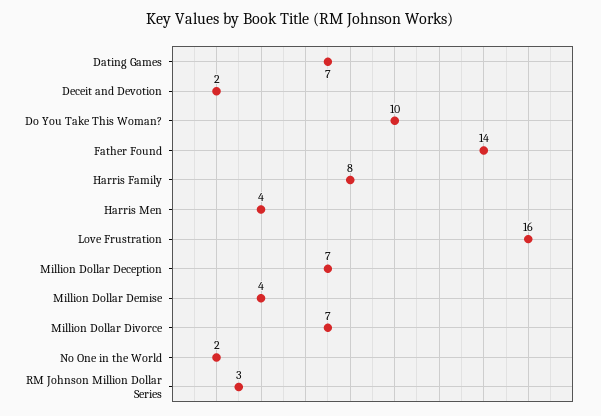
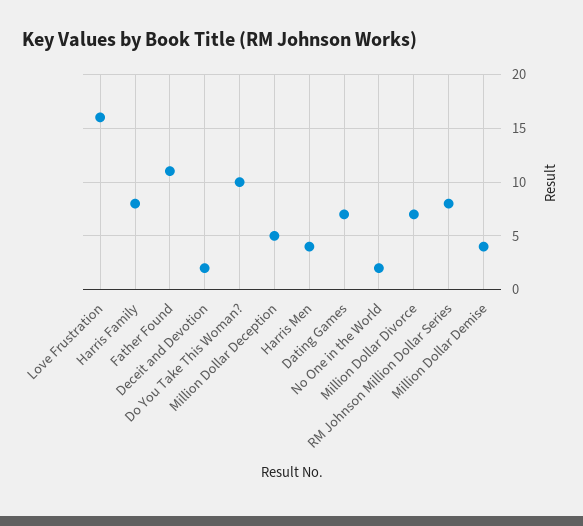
  {
    "Dating Games": 7,
    "Deceit and Devotion": 2,
    "Do You Take This Woman?": 10,
-   "Father Found": 14,
+   "Father Found": 11,
    "Harris Family": 8,
    "Harris Men": 4,
    "Love Frustration": 16,
-   "Million Dollar Deception": 7,
+   "Million Dollar Deception": 5,
    "Million Dollar Demise": 4,
    "Million Dollar Divorce": 7,
    "No One in the World": 2,
-   "RM Johnson Million Dollar Series": 3
+   "RM Johnson Million Dollar Series": 8
  }

